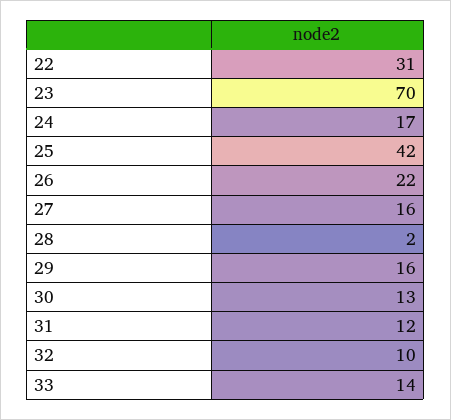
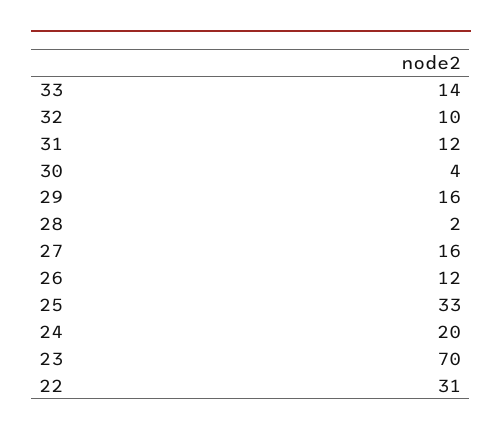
  {
    "22": 31,
    "23": 70,
-   "24": 17,
+   "24": 20,
-   "25": 42,
+   "25": 33,
-   "26": 22,
+   "26": 12,
    "27": 16,
    "28": 2,
    "29": 16,
-   "30": 13,
+   "30": 4,
    "31": 12,
    "32": 10,
    "33": 14
  }

